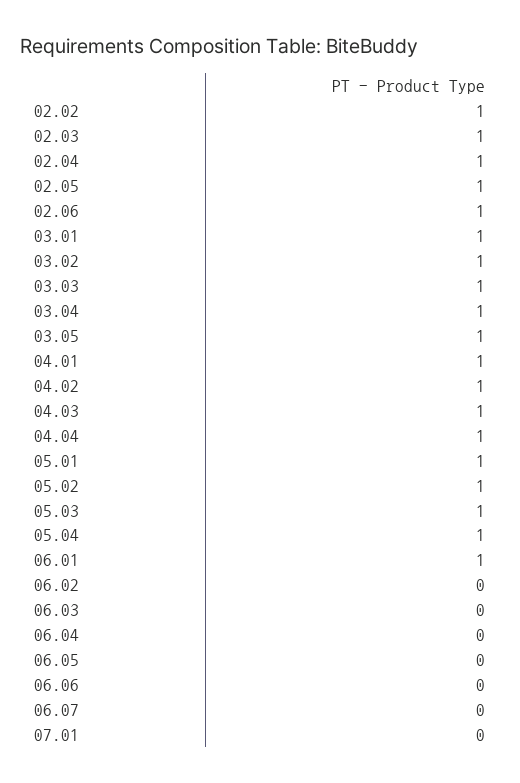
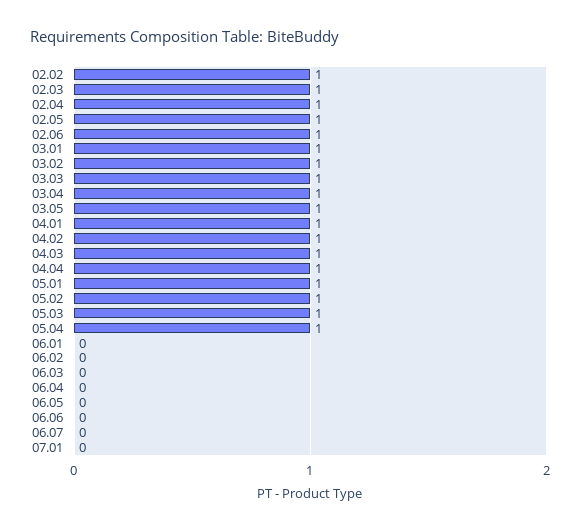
  {
    "02.02": 1,
    "02.03": 1,
    "02.04": 1,
    "02.05": 1,
    "02.06": 1,
    "03.01": 1,
    "03.02": 1,
    "03.03": 1,
    "03.04": 1,
    "03.05": 1,
    "04.01": 1,
    "04.02": 1,
    "04.03": 1,
    "04.04": 1,
    "05.01": 1,
    "05.02": 1,
    "05.03": 1,
    "05.04": 1,
-   "06.01": 1,
+   "06.01": 0,
    "06.02": 0,
    "06.03": 0,
    "06.04": 0,
    "06.05": 0,
    "06.06": 0,
    "06.07": 0,
    "07.01": 0
  }

